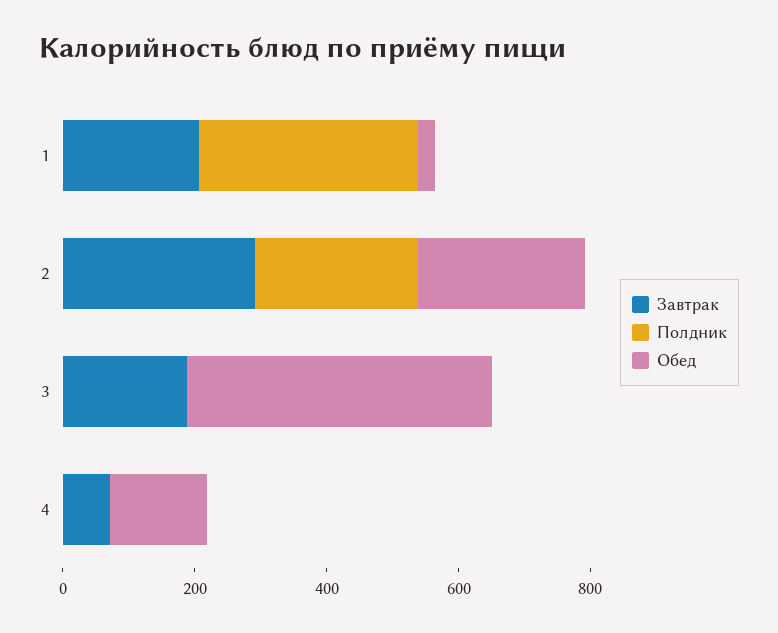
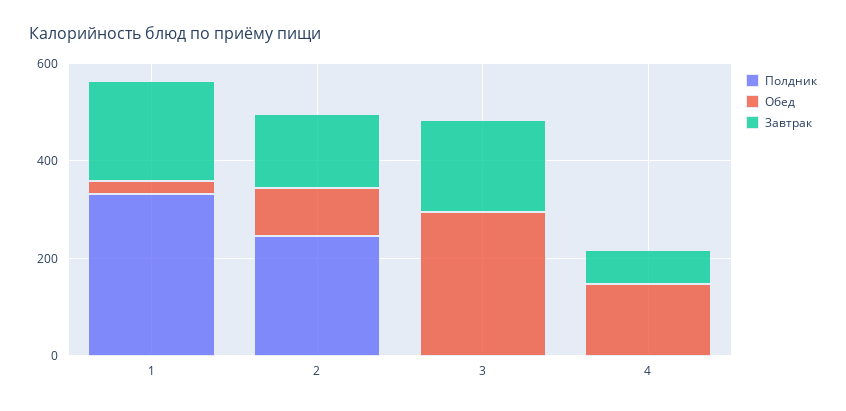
  {
    "Завтрак": {
      "1": 200,
-     "2": 300,
+     "2": 150,
      "3": 200,
      "4": 50
    },
    "Полдник": {
      "1": 350,
      "2": 250,
      "3": 0,
      "4": 0
    },
    "Обед": {
      "1": 50,
-     "2": 250,
+     "2": 100,
-     "3": 450,
+     "3": 300,
      "4": 150
    }
  }

